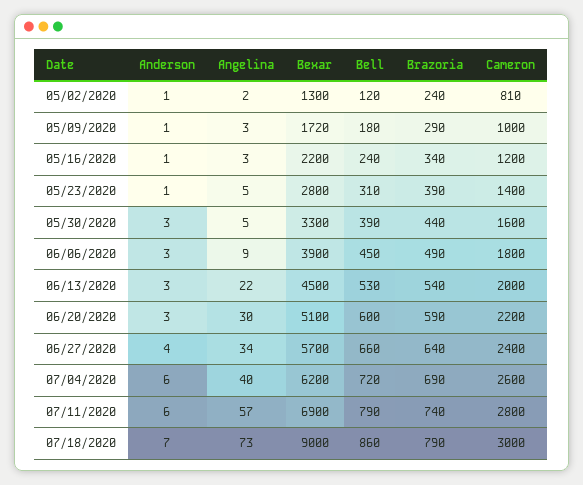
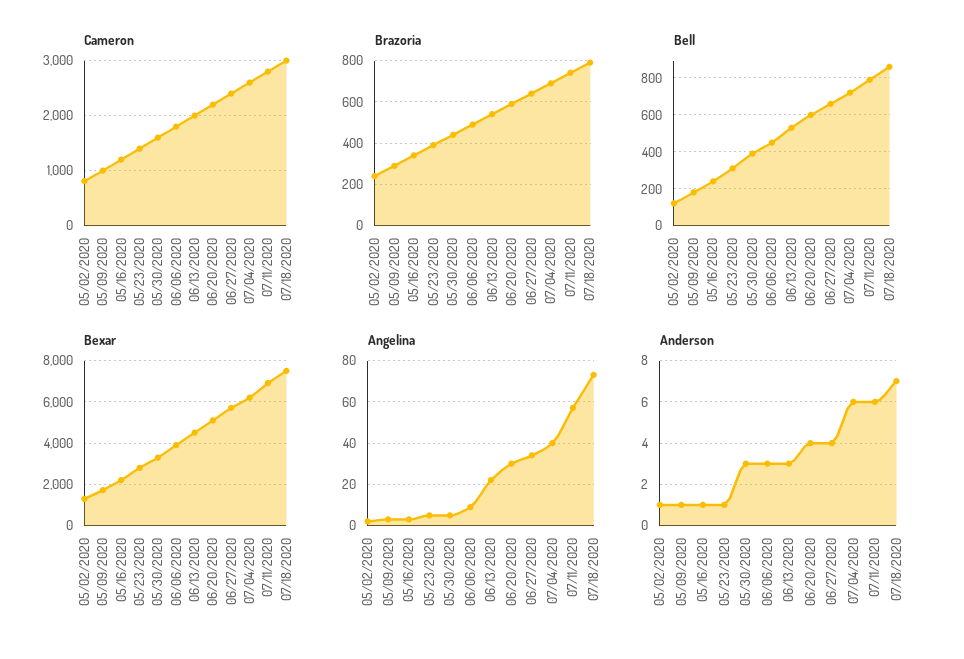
  {
    "Anderson": {
      "05/02/2020": 1,
      "05/09/2020": 1,
      "05/16/2020": 1,
      "05/23/2020": 1,
      "05/30/2020": 3,
      "06/06/2020": 3,
      "06/13/2020": 3,
-     "06/20/2020": 3,
+     "06/20/2020": 4,
      "06/27/2020": 4,
      "07/04/2020": 6,
      "07/11/2020": 6,
      "07/18/2020": 7
    },
    "Angelina": {
      "05/02/2020": 2,
      "05/09/2020": 3,
      "05/16/2020": 3,
      "05/23/2020": 5,
      "05/30/2020": 5,
      "06/06/2020": 9,
      "06/13/2020": 22,
      "06/20/2020": 30,
      "06/27/2020": 34,
      "07/04/2020": 40,
      "07/11/2020": 57,
      "07/18/2020": 73
    },
    "Bexar": {
      "05/02/2020": 1300,
      "05/09/2020": 1720,
      "05/16/2020": 2200,
      "05/23/2020": 2800,
      "05/30/2020": 3300,
      "06/06/2020": 3900,
      "06/13/2020": 4500,
      "06/20/2020": 5100,
      "06/27/2020": 5700,
      "07/04/2020": 6200,
      "07/11/2020": 6900,
-     "07/18/2020": 9000
+     "07/18/2020": 7500
    },
    "Bell": {
      "05/02/2020": 120,
      "05/09/2020": 180,
      "05/16/2020": 240,
      "05/23/2020": 310,
      "05/30/2020": 390,
      "06/06/2020": 450,
      "06/13/2020": 530,
      "06/20/2020": 600,
      "06/27/2020": 660,
      "07/04/2020": 720,
      "07/11/2020": 790,
      "07/18/2020": 860
    },
    "Brazoria": {
      "05/02/2020": 240,
      "05/09/2020": 290,
      "05/16/2020": 340,
      "05/23/2020": 390,
      "05/30/2020": 440,
      "06/06/2020": 490,
      "06/13/2020": 540,
      "06/20/2020": 590,
      "06/27/2020": 640,
      "07/04/2020": 690,
      "07/11/2020": 740,
      "07/18/2020": 790
    },
    "Cameron": {
      "05/02/2020": 810,
      "05/09/2020": 1000,
      "05/16/2020": 1200,
      "05/23/2020": 1400,
      "05/30/2020": 1600,
      "06/06/2020": 1800,
      "06/13/2020": 2000,
      "06/20/2020": 2200,
      "06/27/2020": 2400,
      "07/04/2020": 2600,
      "07/11/2020": 2800,
      "07/18/2020": 3000
    }
  }

